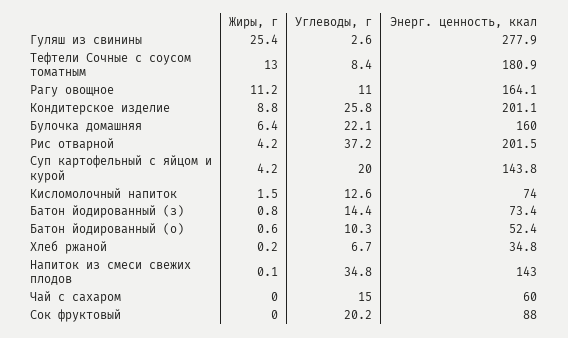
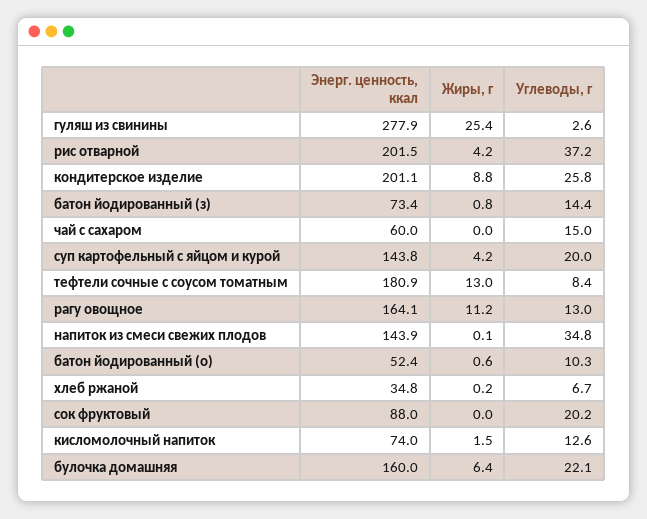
  {
    "Жиры, г": {
      "Гуляш из свинины": 25.4,
      "Тефтели Сочные с соусом томатным": 13,
      "Рагу овощное": 11.2,
      "Кондитерское изделие": 8.8,
      "Булочка домашняя": 6.4,
      "Рис отварной": 4.2,
      "Суп картофельный с яйцом и курой": 4.2,
      "Кисломолочный напиток": 1.5,
      "Батон йодированный (з)": 0.8,
      "Батон йодированный (о)": 0.6,
      "Хлеб ржаной": 0.2,
      "Напиток из смеси свежих плодов": 0.1,
      "Чай с сахаром": 0,
      "Сок фруктовый": 0
    },
    "Углеводы, г": {
      "Гуляш из свинины": 2.6,
      "Тефтели Сочные с соусом томатным": 8.4,
-     "Рагу овощное": 11,
+     "Рагу овощное": 13,
      "Кондитерское изделие": 25.8,
      "Булочка домашняя": 22.1,
      "Рис отварной": 37.2,
      "Суп картофельный с яйцом и курой": 20,
      "Кисломолочный напиток": 12.6,
      "Батон йодированный (з)": 14.4,
      "Батон йодированный (о)": 10.3,
      "Хлеб ржаной": 6.7,
      "Напиток из смеси свежих плодов": 34.8,
      "Чай с сахаром": 15,
      "Сок фруктовый": 20.2
    },
    "Энерг. ценность, ккал": {
      "Гуляш из свинины": 277.9,
      "Тефтели Сочные с соусом томатным": 180.9,
      "Рагу овощное": 164.1,
      "Кондитерское изделие": 201.1,
      "Булочка домашняя": 160,
      "Рис отварной": 201.5,
      "Суп картофельный с яйцом и курой": 143.8,
      "Кисломолочный напиток": 74,
      "Батон йодированный (з)": 73.4,
      "Батон йодированный (о)": 52.4,
      "Хлеб ржаной": 34.8,
-     "Напиток из смеси свежих плодов": 143,
+     "Напиток из смеси свежих плодов": 143.9,
      "Чай с сахаром": 60,
      "Сок фруктовый": 88
    }
  }

